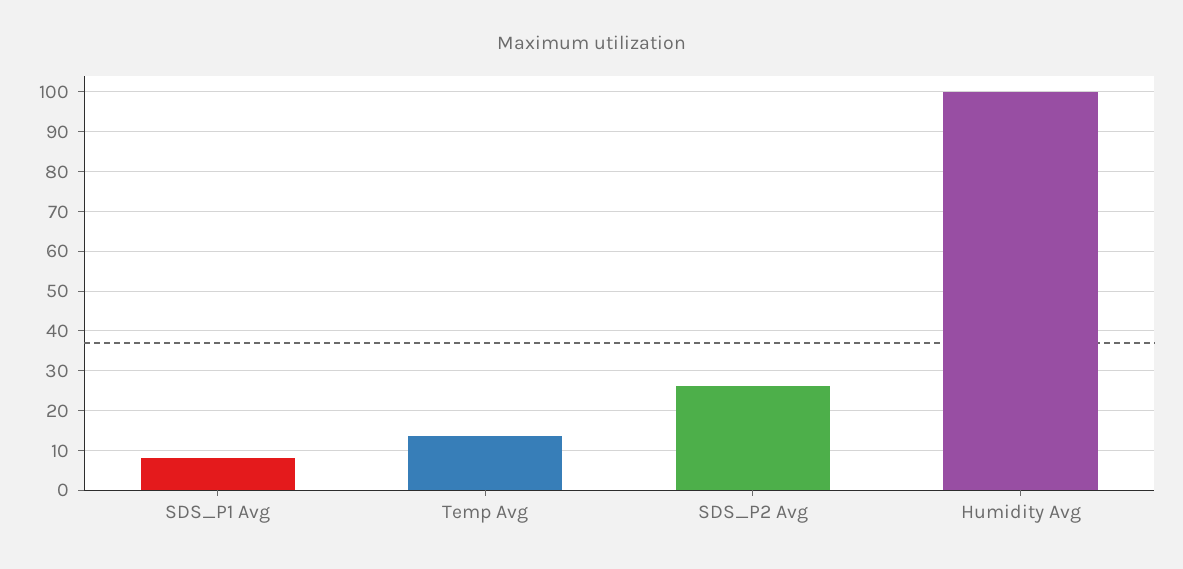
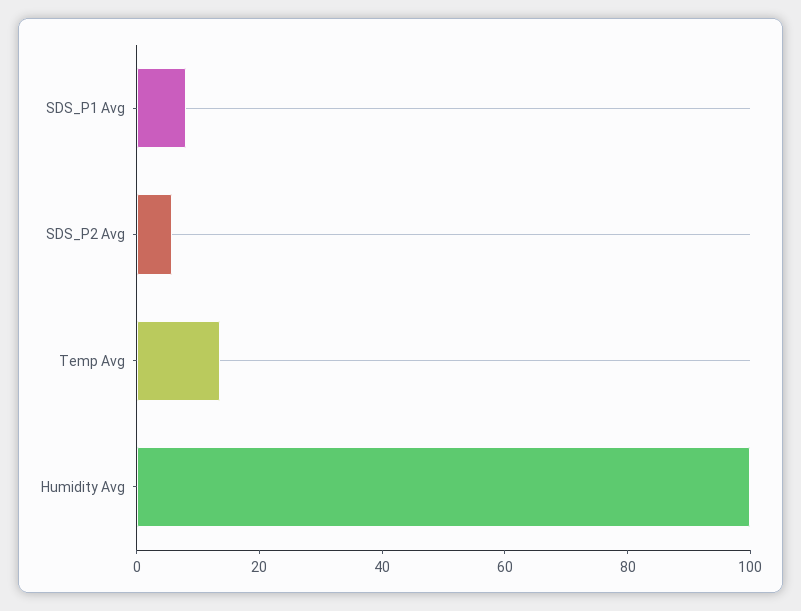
  {
    "SDS_P1 Avg": 8,
    "Temp Avg": 14,
-   "SDS_P2 Avg": 26,
+   "SDS_P2 Avg": 5,
    "Humidity Avg": 100
  }

